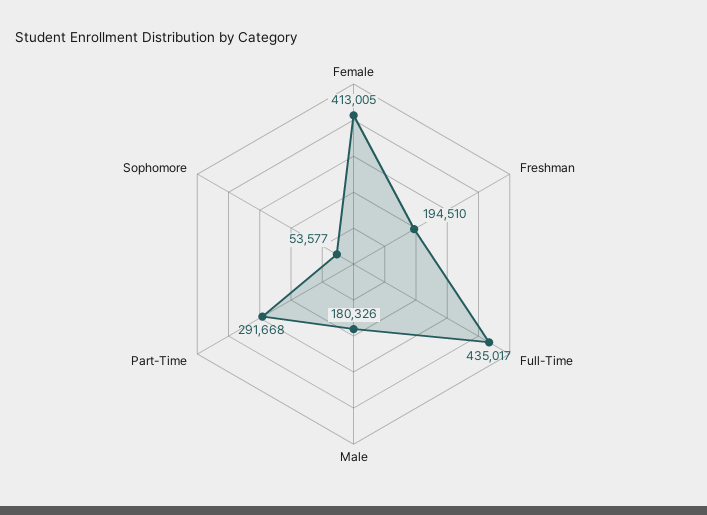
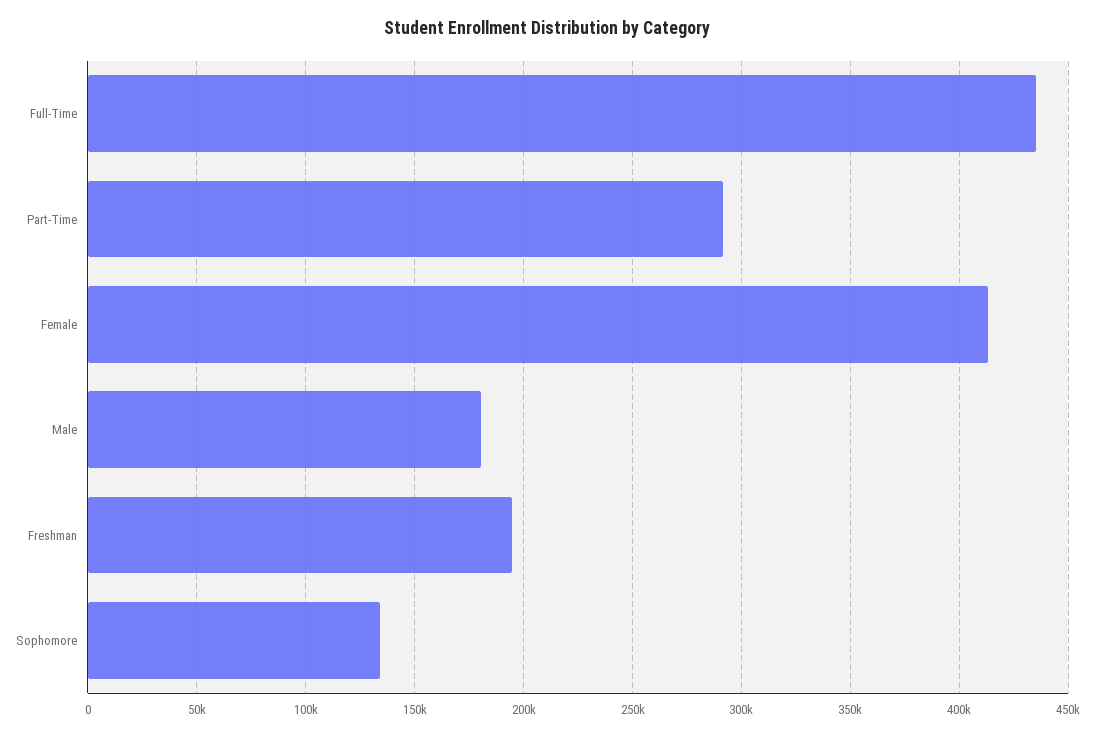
  {
    "Female": 413005,
    "Freshman": 194510,
    "Full-Time": 435017,
    "Male": 180326,
    "Part-Time": 291668,
-   "Sophomore": 53577
+   "Sophomore": 135000
  }

